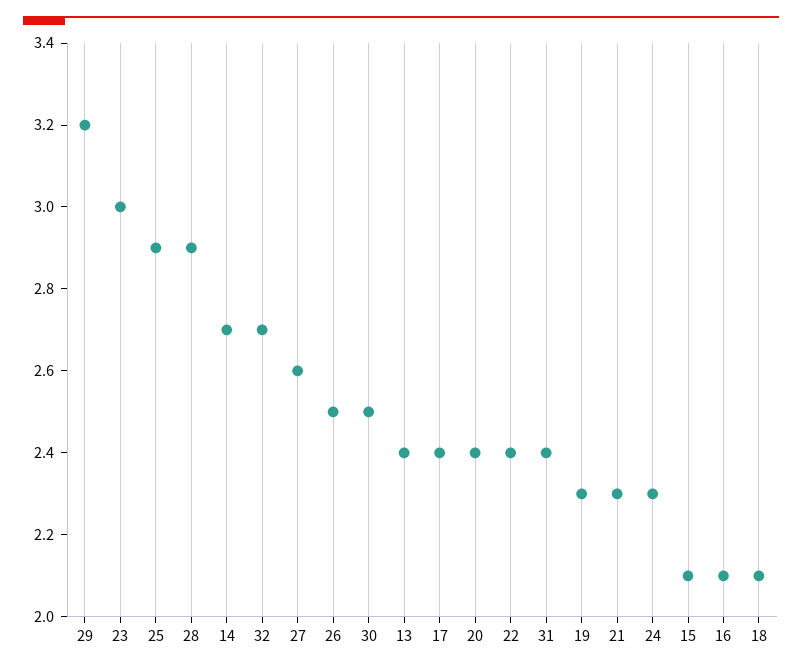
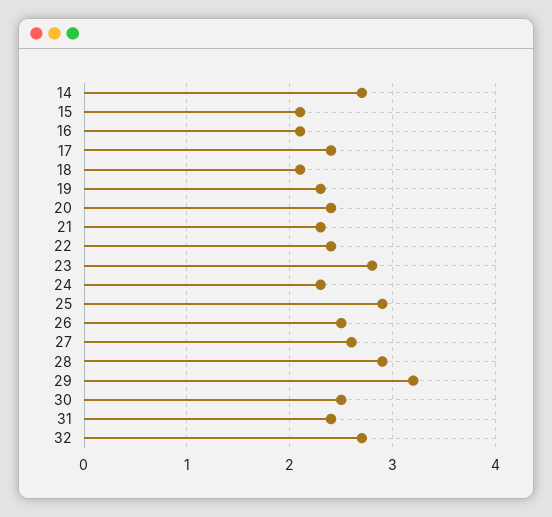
  {
    "29": 3.2,
-   "23": 3,
+   "23": 2.8,
    "25": 2.9,
    "28": 2.9,
    "14": 2.7,
    "32": 2.7,
    "27": 2.6,
    "26": 2.5,
    "30": 2.5,
-   "13": 2.4,
    "17": 2.4,
    "20": 2.4,
    "22": 2.4,
    "31": 2.4,
    "19": 2.3,
    "21": 2.3,
    "24": 2.3,
    "15": 2.1,
    "16": 2.1,
    "18": 2.1
  }

